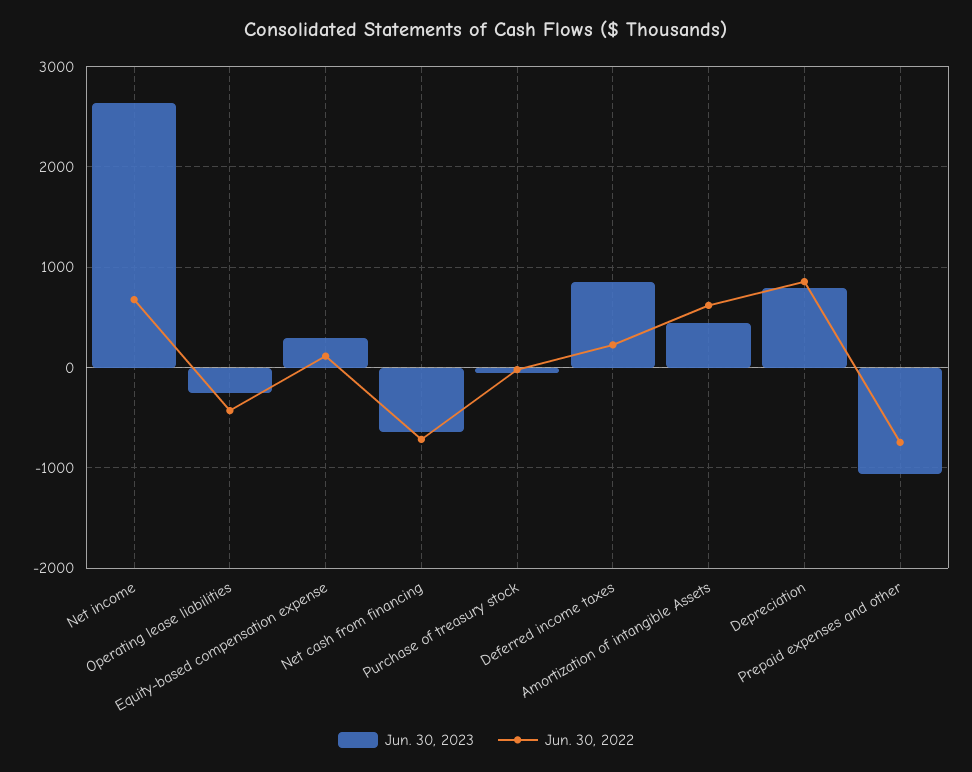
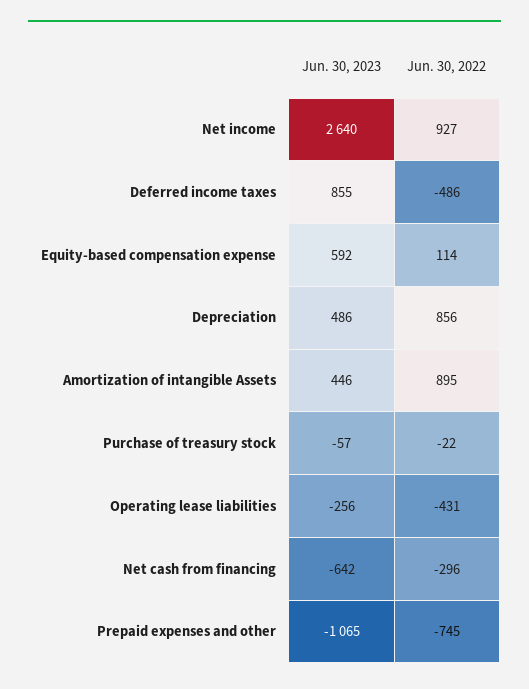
  {
    "Jun. 30, 2023": {
      "Net income": 2640,
      "Operating lease liabilities": -256,
-     "Equity-based compensation expense": 300,
+     "Equity-based compensation expense": 592,
      "Net cash from financing": -642,
      "Purchase of treasury stock": -57,
      "Deferred income taxes": 855,
      "Amortization of intangible Assets": 446,
-     "Depreciation": 800,
+     "Depreciation": 486,
      "Prepaid expenses and other": -1065
    },
    "Jun. 30, 2022": {
-     "Net income": 700,
+     "Net income": 927,
      "Operating lease liabilities": -431,
      "Equity-based compensation expense": 114,
-     "Net cash from financing": -700,
+     "Net cash from financing": -296,
      "Purchase of treasury stock": -22,
-     "Deferred income taxes": 200,
+     "Deferred income taxes": -486,
-     "Amortization of intangible Assets": 600,
+     "Amortization of intangible Assets": 895,
      "Depreciation": 856,
      "Prepaid expenses and other": -745
    }
  }

